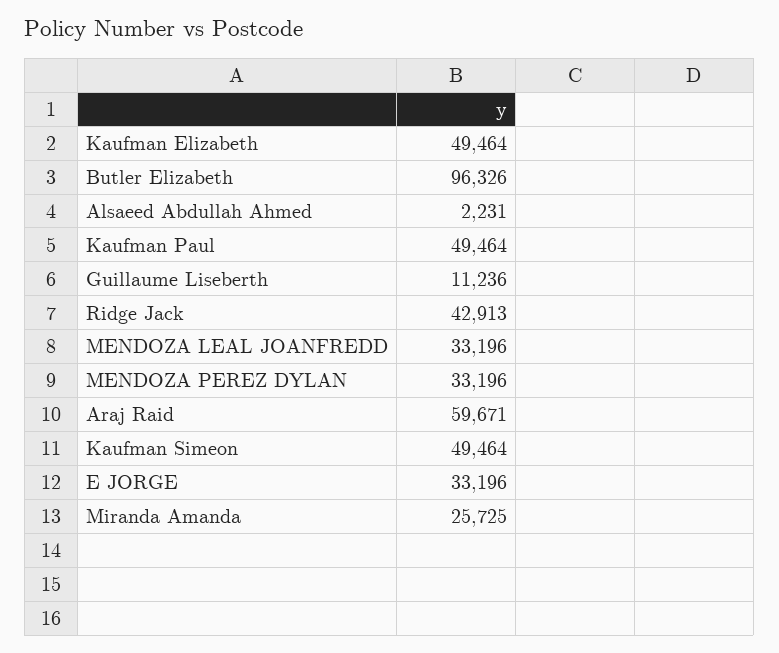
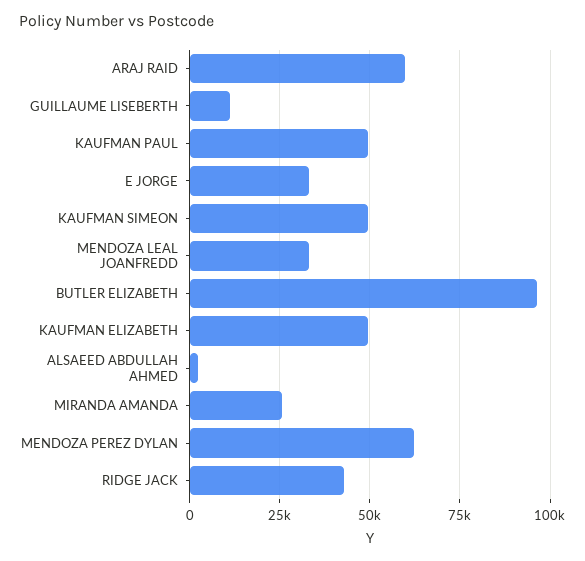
  {
    "Kaufman Elizabeth": 49464,
    "Butler Elizabeth": 96326,
    "Alsaeed Abdullah Ahmed": 2231,
    "Kaufman Paul": 49464,
    "Guillaume Liseberth": 11236,
    "Ridge Jack": 42913,
    "MENDOZA LEAL JOANFREDD": 33196,
-   "MENDOZA PEREZ DYLAN": 33196,
+   "MENDOZA PEREZ DYLAN": 62500,
    "Araj Raid": 59671,
    "Kaufman Simeon": 49464,
    "E JORGE": 33196,
    "Miranda Amanda": 25725
  }

